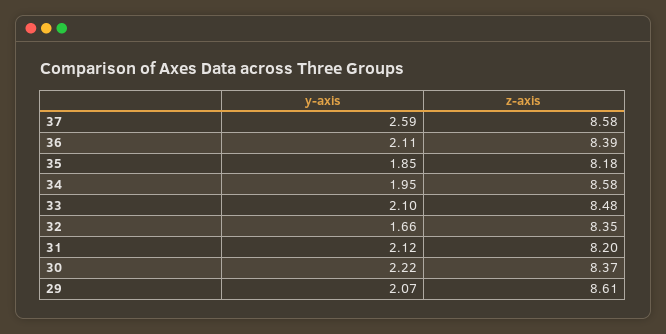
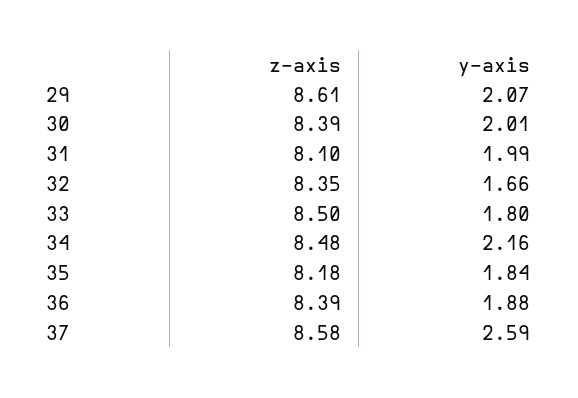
  {
    "y-axis": {
      "37": 2.59,
-     "36": 2.11,
+     "36": 1.88,
-     "35": 1.85,
+     "35": 1.84,
-     "34": 1.95,
+     "34": 2.16,
-     "33": 2.1,
+     "33": 1.8,
      "32": 1.66,
-     "31": 2.12,
+     "31": 1.99,
-     "30": 2.22,
+     "30": 2.01,
      "29": 2.07
    },
    "z-axis": {
      "37": 8.58,
      "36": 8.39,
      "35": 8.18,
-     "34": 8.58,
+     "34": 8.48,
-     "33": 8.48,
+     "33": 8.5,
      "32": 8.35,
-     "31": 8.2,
+     "31": 8.1,
-     "30": 8.37,
+     "30": 8.39,
      "29": 8.61
    }
  }

